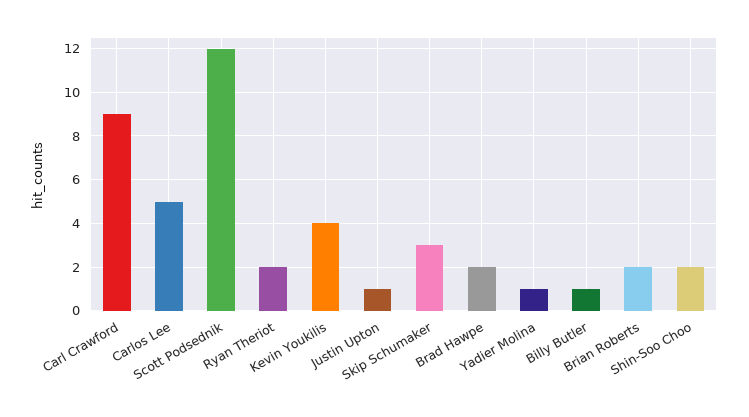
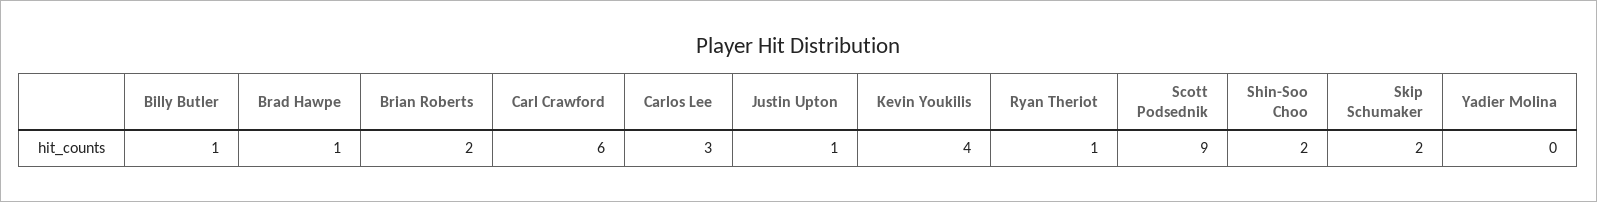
  {
-   "Carl Crawford": 9,
+   "Carl Crawford": 6,
-   "Carlos Lee": 5,
+   "Carlos Lee": 3,
-   "Scott Podsednik": 12,
+   "Scott Podsednik": 9,
-   "Ryan Theriot": 2,
+   "Ryan Theriot": 1,
    "Kevin Youkilis": 4,
    "Justin Upton": 1,
-   "Skip Schumaker": 3,
+   "Skip Schumaker": 2,
-   "Brad Hawpe": 2,
+   "Brad Hawpe": 1,
-   "Yadier Molina": 1,
+   "Yadier Molina": 0,
    "Billy Butler": 1,
    "Brian Roberts": 2,
    "Shin-Soo Choo": 2
  }

